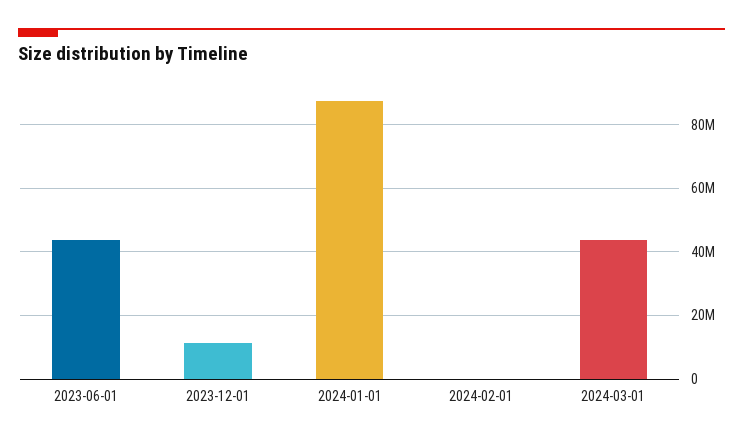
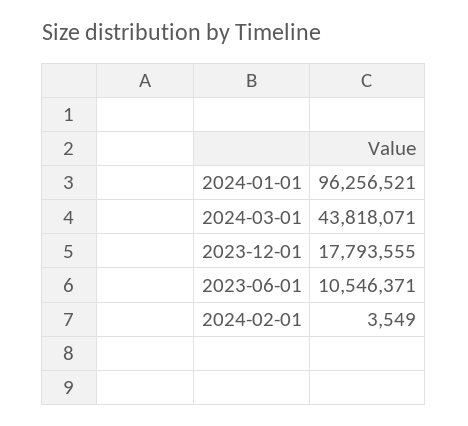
  {
-   "2023-06-01": 44000000,
+   "2023-06-01": 10546371,
-   "2023-12-01": 12000000,
+   "2023-12-01": 17793555,
-   "2024-01-01": 88000000,
+   "2024-01-01": 96256521,
    "2024-02-01": 3549,
    "2024-03-01": 43818071
  }

